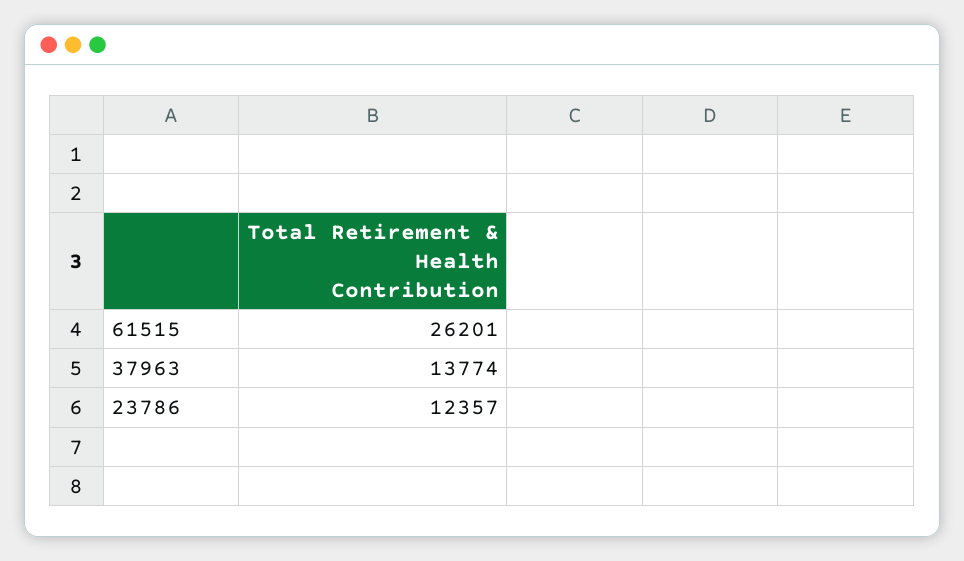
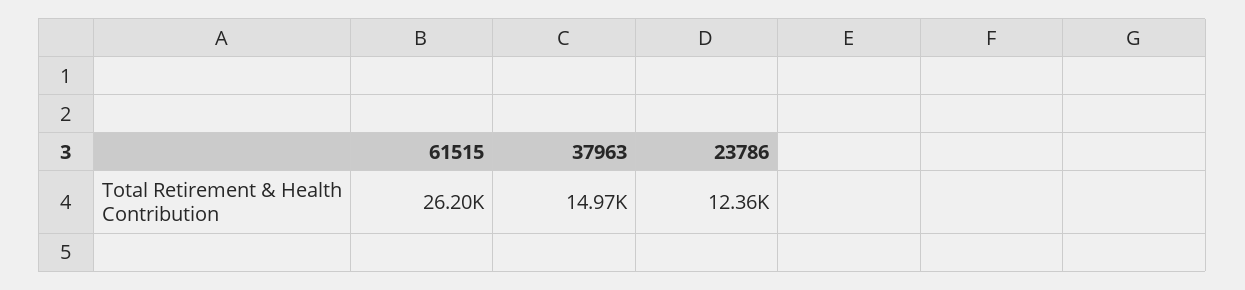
  {
    "61515": 26201,
-   "37963": 13774,
+   "37963": 14970,
    "23786": 12357
  }

